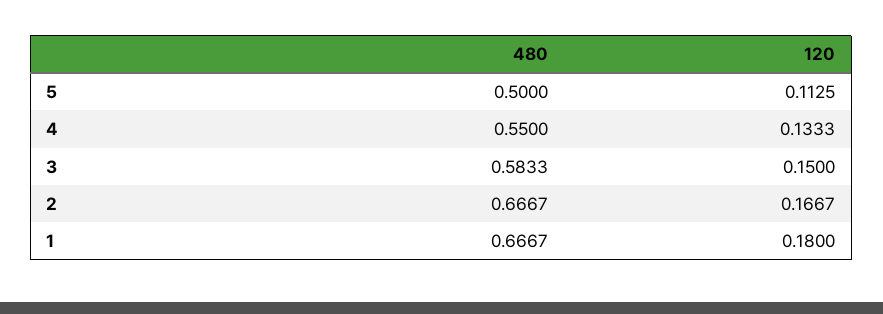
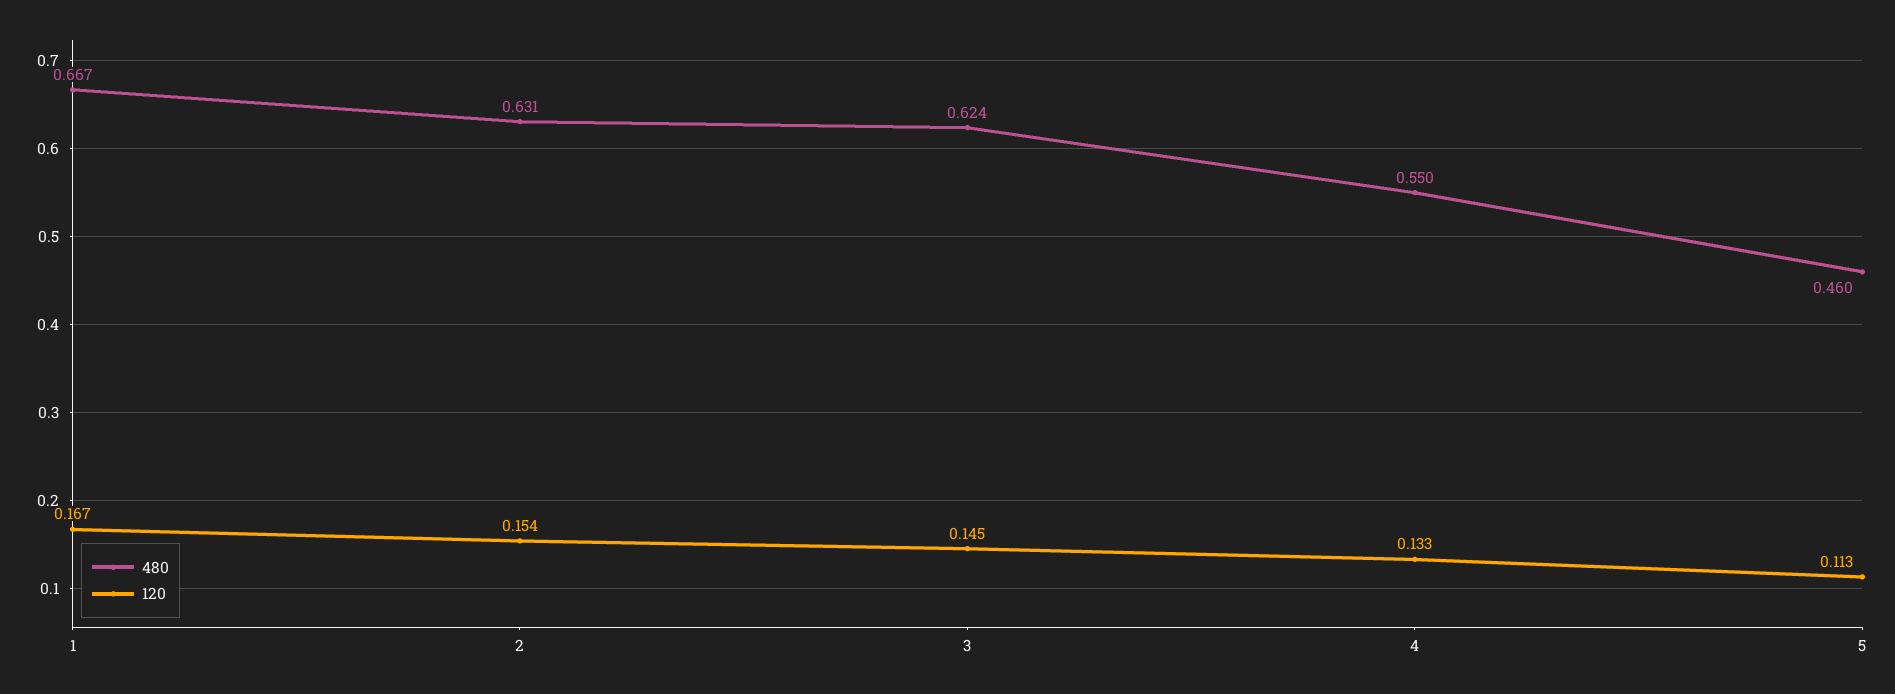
  {
    "480": {
-     "5": 0.5,
+     "5": 0.46,
      "4": 0.55,
-     "3": 0.5833,
+     "3": 0.624,
-     "2": 0.6667,
+     "2": 0.631,
      "1": 0.6667
    },
    "120": {
      "5": 0.1125,
      "4": 0.1333,
-     "3": 0.15,
+     "3": 0.145,
-     "2": 0.1667,
+     "2": 0.154,
-     "1": 0.18
+     "1": 0.167
    }
  }

